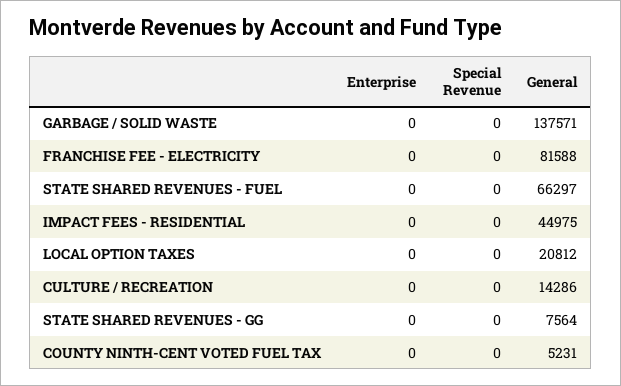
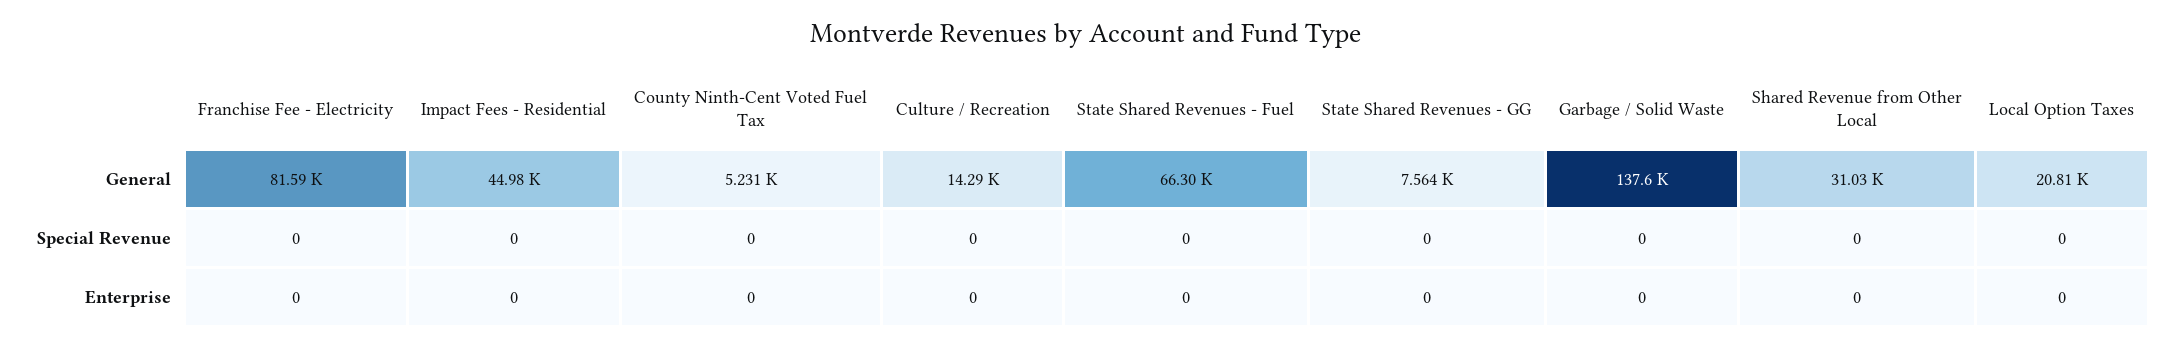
  {
    "Enterprise": {
      "GARBAGE / SOLID WASTE": 0,
      "FRANCHISE FEE - ELECTRICITY": 0,
      "STATE SHARED REVENUES - FUEL": 0,
      "IMPACT FEES - RESIDENTIAL": 0,
      "LOCAL OPTION TAXES": 0,
      "CULTURE / RECREATION": 0,
      "STATE SHARED REVENUES - GG": 0,
-     "COUNTY NINTH-CENT VOTED FUEL TAX": 0
+     "COUNTY NINTH-CENT VOTED FUEL TAX": 0,
+     "Shared Revenue from Other Local": 0
    },
    "Special Revenue": {
      "GARBAGE / SOLID WASTE": 0,
      "FRANCHISE FEE - ELECTRICITY": 0,
      "STATE SHARED REVENUES - FUEL": 0,
      "IMPACT FEES - RESIDENTIAL": 0,
      "LOCAL OPTION TAXES": 0,
      "CULTURE / RECREATION": 0,
      "STATE SHARED REVENUES - GG": 0,
-     "COUNTY NINTH-CENT VOTED FUEL TAX": 0
+     "COUNTY NINTH-CENT VOTED FUEL TAX": 0,
+     "Shared Revenue from Other Local": 0
    },
    "General": {
      "GARBAGE / SOLID WASTE": 137571,
      "FRANCHISE FEE - ELECTRICITY": 81588,
      "STATE SHARED REVENUES - FUEL": 66297,
      "IMPACT FEES - RESIDENTIAL": 44975,
      "LOCAL OPTION TAXES": 20812,
      "CULTURE / RECREATION": 14286,
      "STATE SHARED REVENUES - GG": 7564,
-     "COUNTY NINTH-CENT VOTED FUEL TAX": 5231
+     "COUNTY NINTH-CENT VOTED FUEL TAX": 5231,
+     "Shared Revenue from Other Local": 31030
    }
  }

